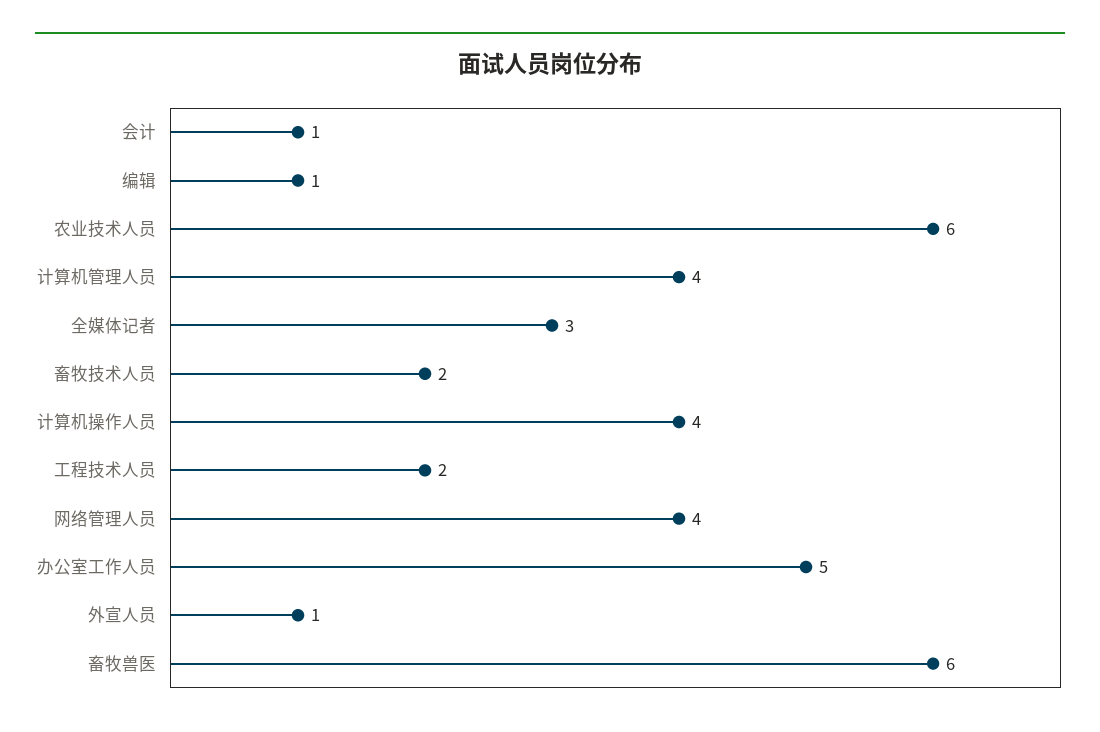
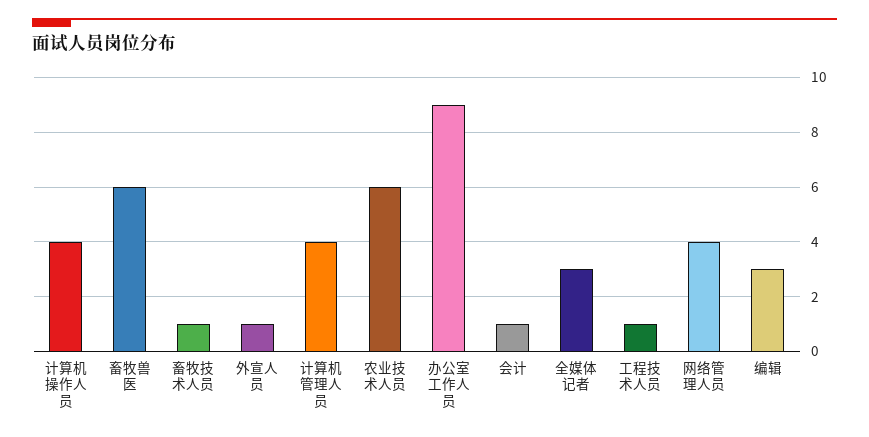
  {
    "会计": 1,
-   "编辑": 1,
+   "编辑": 3,
    "农业技术人员": 6,
    "计算机管理人员": 4,
    "全媒体记者": 3,
-   "畜牧技术人员": 2,
+   "畜牧技术人员": 1,
    "计算机操作人员": 4,
-   "工程技术人员": 2,
+   "工程技术人员": 1,
    "网络管理人员": 4,
-   "办公室工作人员": 5,
+   "办公室工作人员": 9,
    "外宣人员": 1,
    "畜牧兽医": 6
  }

